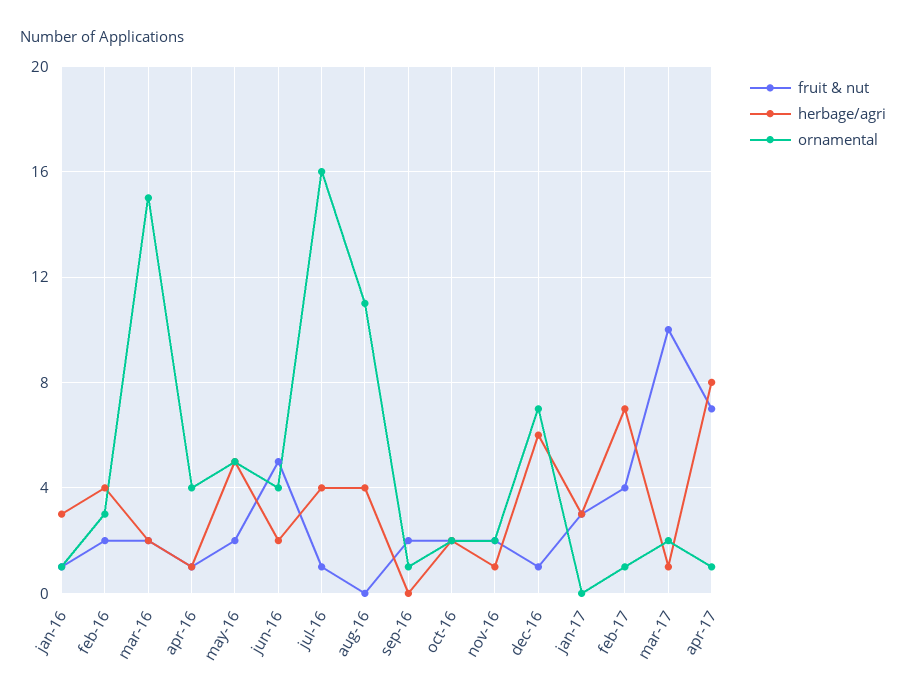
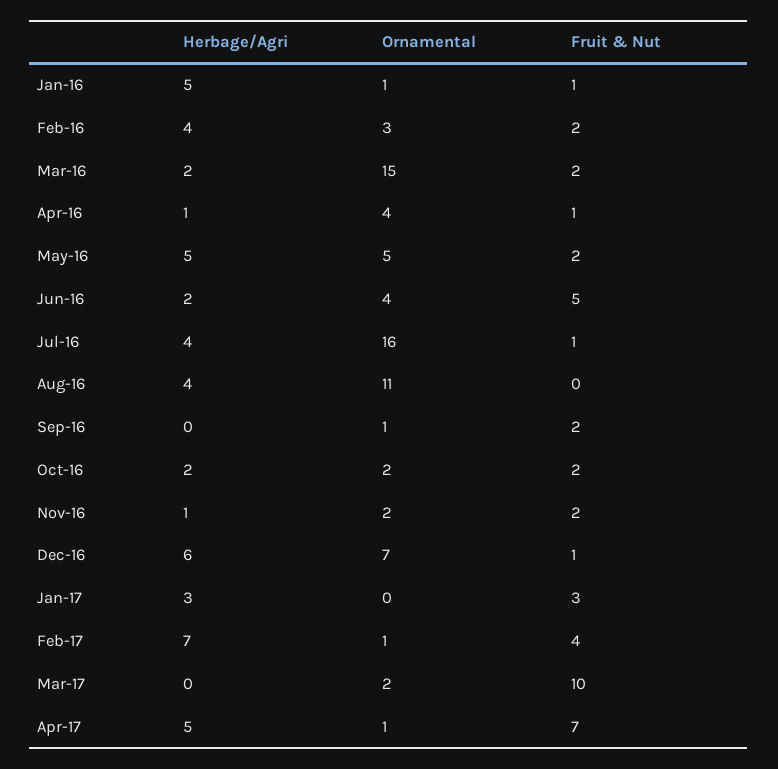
  {
    "fruit & nut": {
      "jan-16": 1,
      "feb-16": 2,
      "mar-16": 2,
      "apr-16": 1,
      "may-16": 2,
      "jun-16": 5,
      "jul-16": 1,
      "aug-16": 0,
      "sep-16": 2,
      "oct-16": 2,
      "nov-16": 2,
      "dec-16": 1,
      "jan-17": 3,
      "feb-17": 4,
      "mar-17": 10,
      "apr-17": 7
    },
    "herbage/agri": {
-     "jan-16": 3,
+     "jan-16": 5,
      "feb-16": 4,
      "mar-16": 2,
      "apr-16": 1,
      "may-16": 5,
      "jun-16": 2,
      "jul-16": 4,
      "aug-16": 4,
      "sep-16": 0,
      "oct-16": 2,
      "nov-16": 1,
      "dec-16": 6,
      "jan-17": 3,
      "feb-17": 7,
-     "mar-17": 1,
+     "mar-17": 0,
-     "apr-17": 8
+     "apr-17": 5
    },
    "ornamental": {
      "jan-16": 1,
      "feb-16": 3,
      "mar-16": 15,
      "apr-16": 4,
      "may-16": 5,
      "jun-16": 4,
      "jul-16": 16,
      "aug-16": 11,
      "sep-16": 1,
      "oct-16": 2,
      "nov-16": 2,
      "dec-16": 7,
      "jan-17": 0,
      "feb-17": 1,
      "mar-17": 2,
      "apr-17": 1
    }
  }

